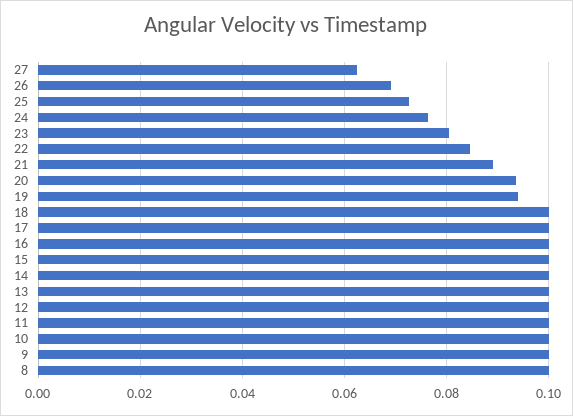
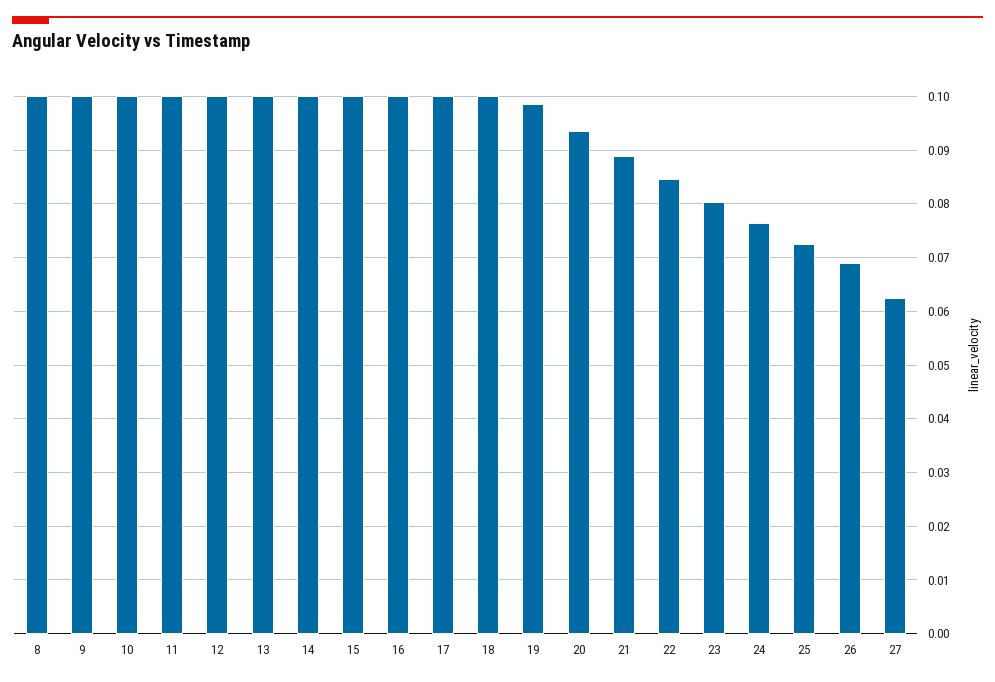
  {
    "27": 0.062,
    "26": 0.07,
    "25": 0.072,
    "24": 0.076,
    "23": 0.08,
    "22": 0.084,
    "21": 0.09,
    "20": 0.094,
-   "19": 0.094,
+   "19": 0.098,
    "18": 0.1,
    "17": 0.1,
    "16": 0.1,
    "15": 0.1,
    "14": 0.1,
    "13": 0.1,
    "12": 0.1,
    "11": 0.1,
    "10": 0.1,
    "9": 0.1,
    "8": 0.1
  }

